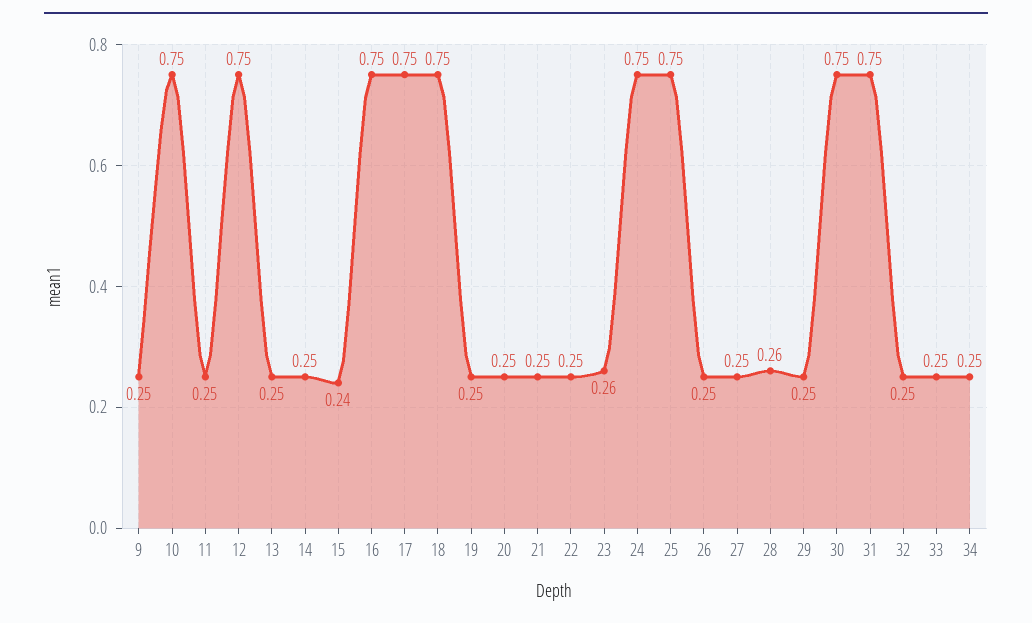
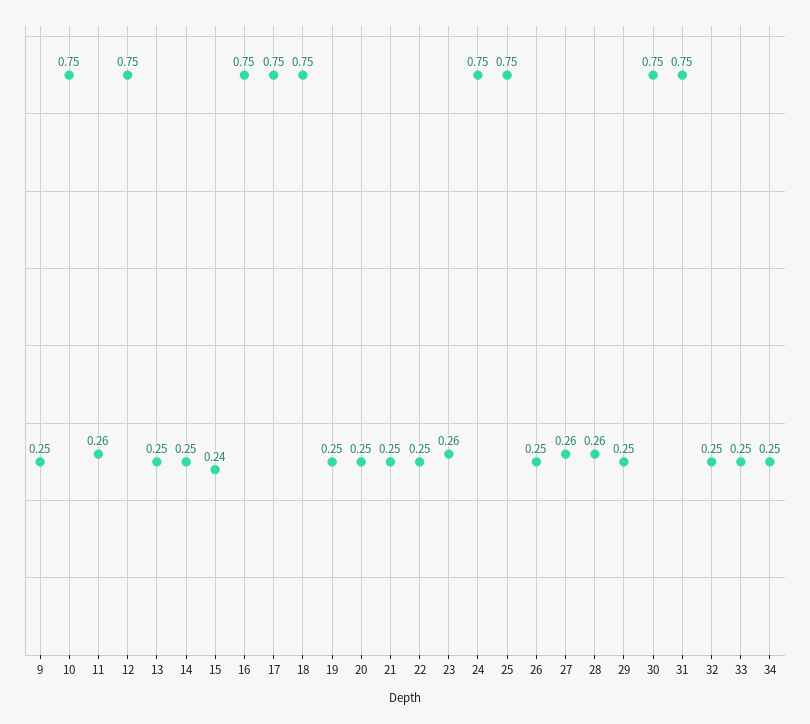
  {
    "9": 0.25,
    "10": 0.75,
-   "11": 0.25,
+   "11": 0.26,
    "12": 0.75,
    "13": 0.25,
    "14": 0.25,
    "15": 0.24,
    "16": 0.75,
    "17": 0.75,
    "18": 0.75,
    "19": 0.25,
    "20": 0.25,
    "21": 0.25,
    "22": 0.25,
    "23": 0.26,
    "24": 0.75,
    "25": 0.75,
    "26": 0.25,
-   "27": 0.25,
+   "27": 0.26,
    "28": 0.26,
    "29": 0.25,
    "30": 0.75,
    "31": 0.75,
    "32": 0.25,
    "33": 0.25,
    "34": 0.25
  }

